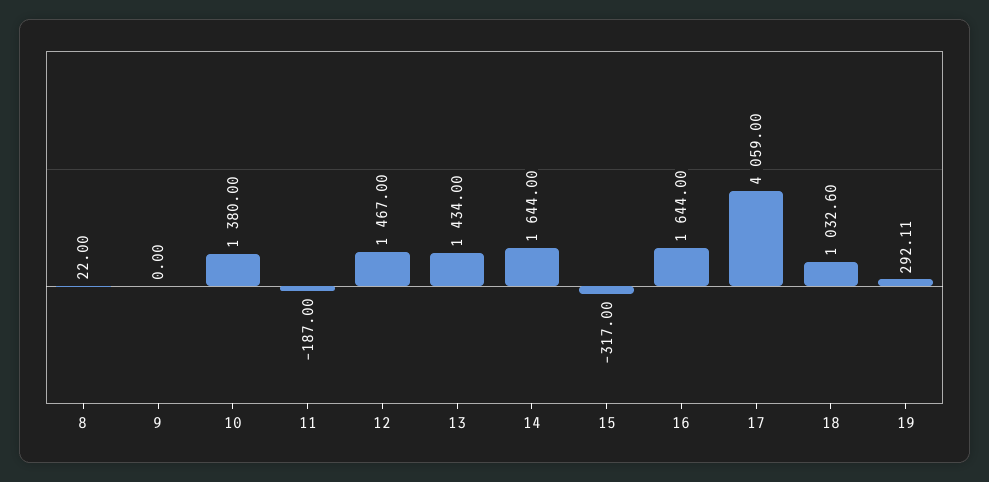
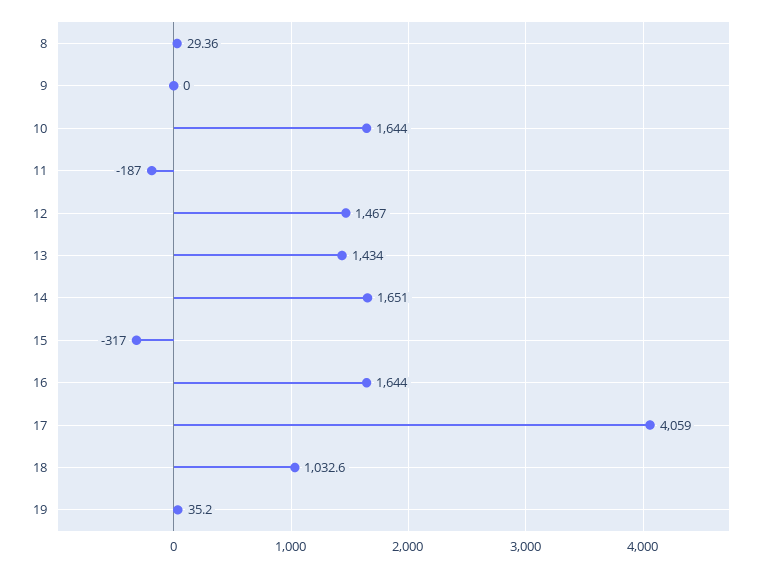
  {
-   "8": 22,
+   "8": 29.36,
    "9": 0,
-   "10": 1380,
+   "10": 1644,
    "11": -187,
    "12": 1467,
    "13": 1434,
-   "14": 1644,
+   "14": 1651,
    "15": -317,
    "16": 1644,
    "17": 4059,
    "18": 1032.6,
-   "19": 292.11
+   "19": 35.2
  }

